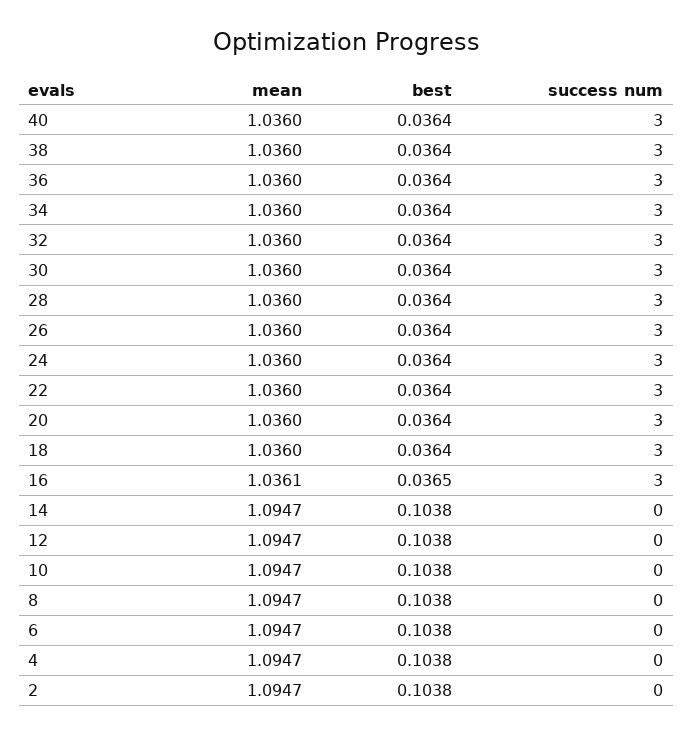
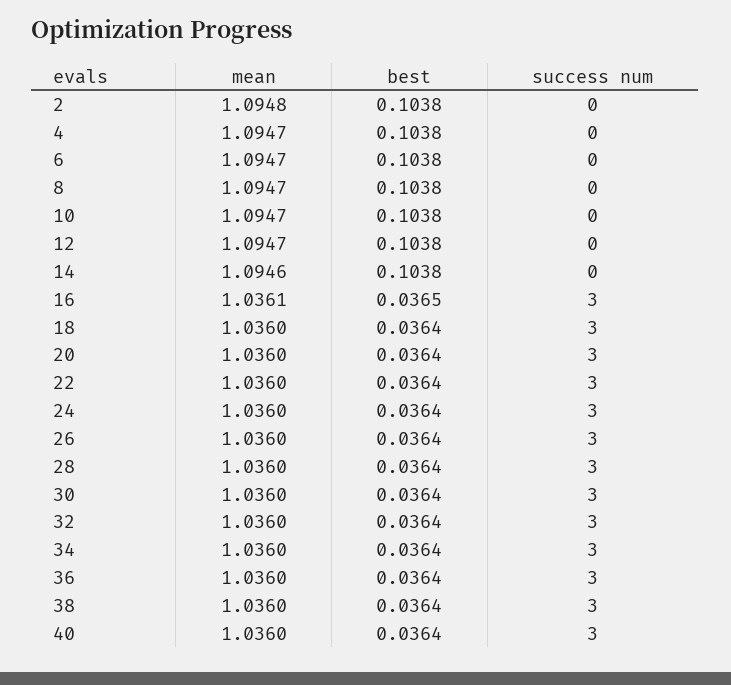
  {
    "mean": {
      "40": 1.036,
      "38": 1.036,
      "36": 1.036,
      "34": 1.036,
      "32": 1.036,
      "30": 1.036,
      "28": 1.036,
      "26": 1.036,
      "24": 1.036,
      "22": 1.036,
      "20": 1.036,
      "18": 1.036,
      "16": 1.0361,
-     "14": 1.0947,
+     "14": 1.0946,
      "12": 1.0947,
      "10": 1.0947,
      "8": 1.0947,
      "6": 1.0947,
      "4": 1.0947,
-     "2": 1.0947
+     "2": 1.0948
    },
    "best": {
      "40": 0.0364,
      "38": 0.0364,
      "36": 0.0364,
      "34": 0.0364,
      "32": 0.0364,
      "30": 0.0364,
      "28": 0.0364,
      "26": 0.0364,
      "24": 0.0364,
      "22": 0.0364,
      "20": 0.0364,
      "18": 0.0364,
      "16": 0.0365,
      "14": 0.1038,
      "12": 0.1038,
      "10": 0.1038,
      "8": 0.1038,
      "6": 0.1038,
      "4": 0.1038,
      "2": 0.1038
    },
    "success num": {
      "40": 3,
      "38": 3,
      "36": 3,
      "34": 3,
      "32": 3,
      "30": 3,
      "28": 3,
      "26": 3,
      "24": 3,
      "22": 3,
      "20": 3,
      "18": 3,
      "16": 3,
      "14": 0,
      "12": 0,
      "10": 0,
      "8": 0,
      "6": 0,
      "4": 0,
      "2": 0
    }
  }

